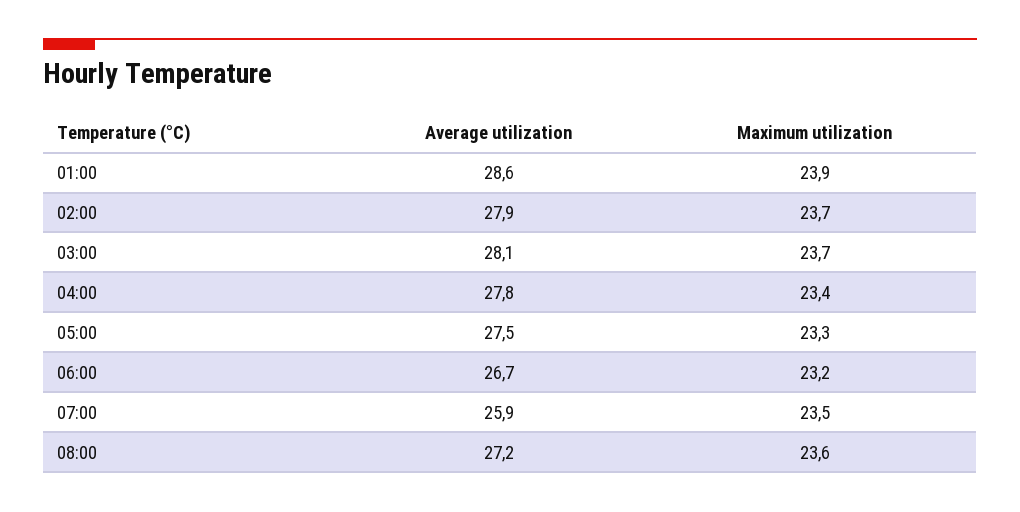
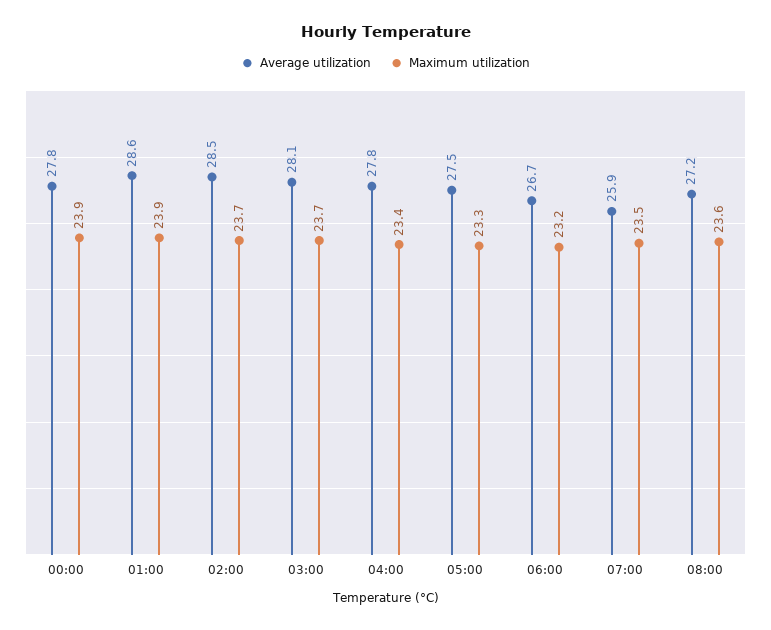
  {
    "Average utilization": {
      "01:00": 28.6,
-     "02:00": 27.9,
+     "02:00": 28.5,
      "03:00": 28.1,
      "04:00": 27.8,
      "05:00": 27.5,
      "06:00": 26.7,
      "07:00": 25.9,
-     "08:00": 27.2
+     "08:00": 27.2,
+     "00:00": 27.8
    },
    "Maximum utilization": {
      "01:00": 23.9,
      "02:00": 23.7,
      "03:00": 23.7,
      "04:00": 23.4,
      "05:00": 23.3,
      "06:00": 23.2,
      "07:00": 23.5,
-     "08:00": 23.6
+     "08:00": 23.6,
+     "00:00": 23.9
    }
  }

